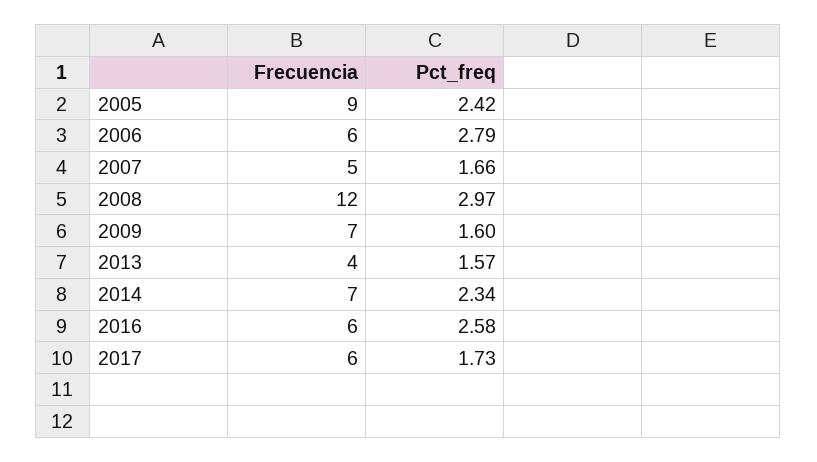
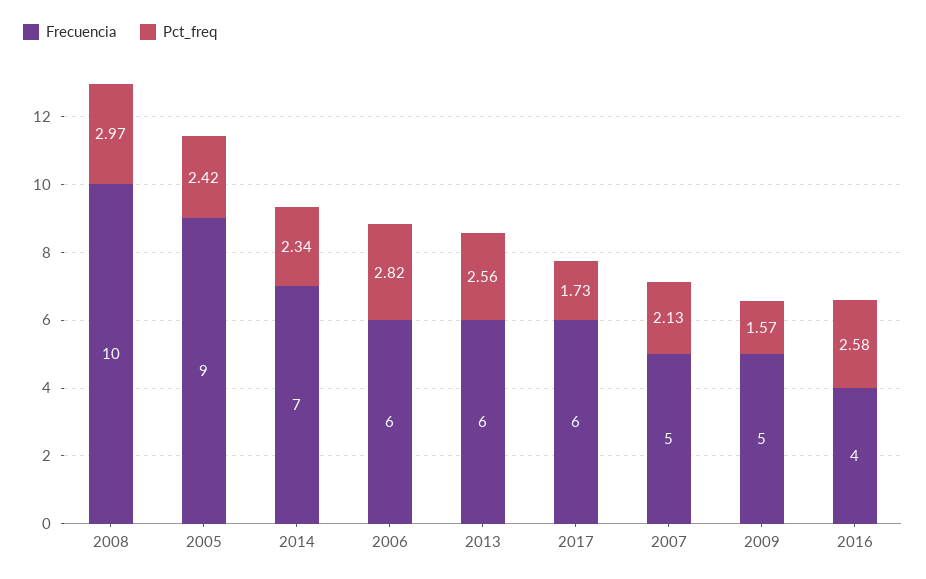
  {
    "Frecuencia": {
      "2005": 9,
      "2006": 6,
      "2007": 5,
-     "2008": 12,
+     "2008": 10,
-     "2009": 7,
+     "2009": 5,
-     "2013": 4,
+     "2013": 6,
      "2014": 7,
-     "2016": 6,
+     "2016": 4,
      "2017": 6
    },
    "Pct_freq": {
      "2005": 2.42,
-     "2006": 2.79,
+     "2006": 2.82,
-     "2007": 1.66,
+     "2007": 2.13,
      "2008": 2.97,
-     "2009": 1.6,
+     "2009": 1.57,
-     "2013": 1.57,
+     "2013": 2.56,
      "2014": 2.34,
      "2016": 2.58,
      "2017": 1.73
    }
  }

